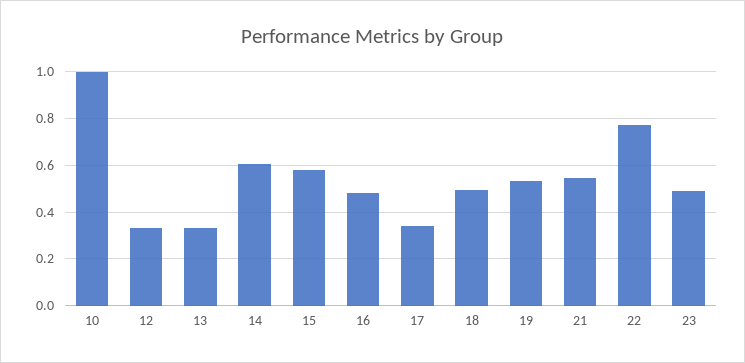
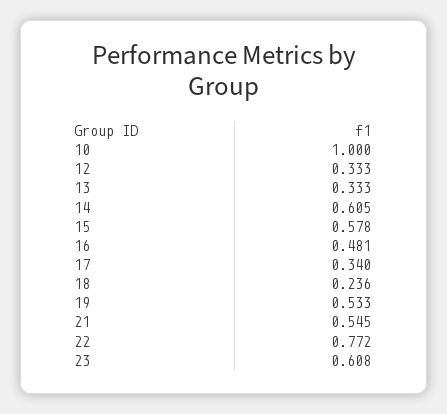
  {
    "10": 1,
    "12": 0.333,
    "13": 0.333,
    "14": 0.605,
    "15": 0.578,
    "16": 0.481,
    "17": 0.34,
-   "18": 0.5,
+   "18": 0.236,
    "19": 0.533,
    "21": 0.545,
    "22": 0.772,
-   "23": 0.5
+   "23": 0.608
  }

